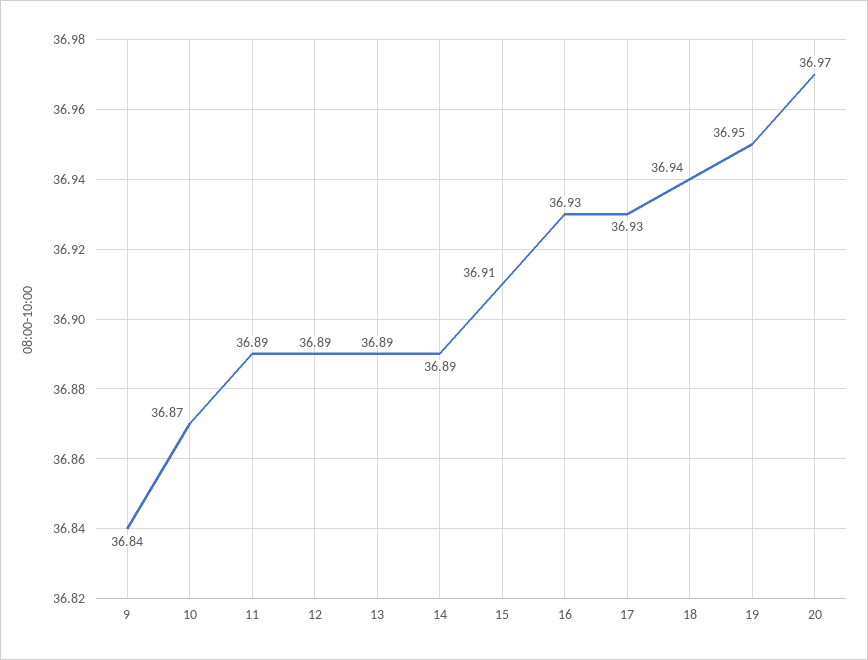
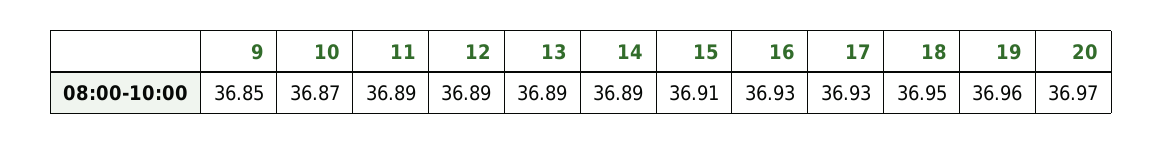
  {
-   "9": 36.84,
+   "9": 36.85,
    "10": 36.87,
    "11": 36.89,
    "12": 36.89,
    "13": 36.89,
    "14": 36.89,
    "15": 36.91,
    "16": 36.93,
    "17": 36.93,
-   "18": 36.94,
+   "18": 36.95,
-   "19": 36.95,
+   "19": 36.96,
    "20": 36.97
  }

